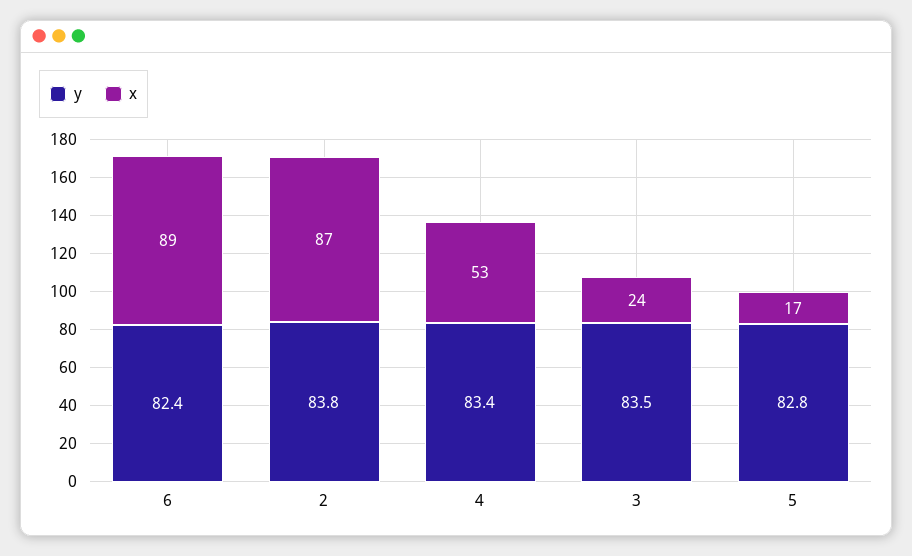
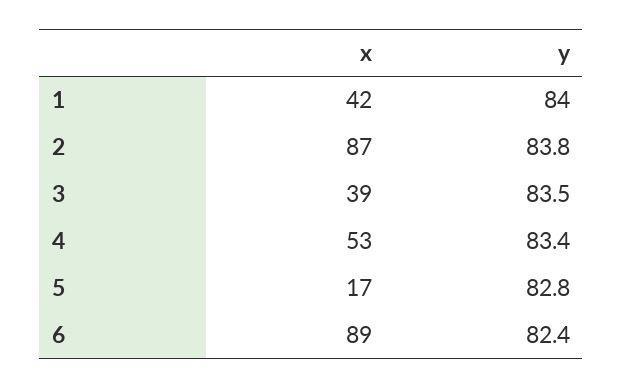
  {
    "y": {
      "6": 82.4,
      "2": 83.8,
      "4": 83.4,
      "3": 83.5,
-     "5": 82.8
+     "5": 82.8,
+     "1": 84
    },
    "x": {
      "6": 89,
      "2": 87,
      "4": 53,
-     "3": 24,
+     "3": 39,
-     "5": 17
+     "5": 17,
+     "1": 42
    }
  }

